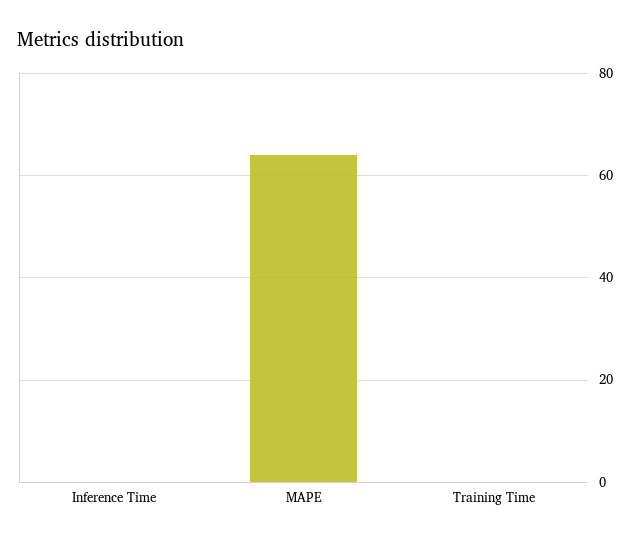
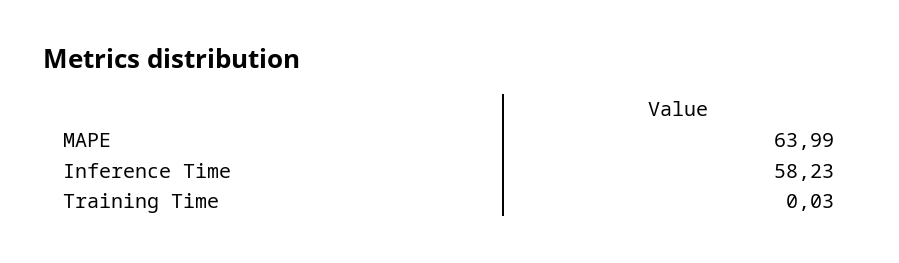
  {
-   "Inference Time": 0,
+   "Inference Time": 58.23,
    "MAPE": 63.99,
    "Training Time": 0.03
  }

